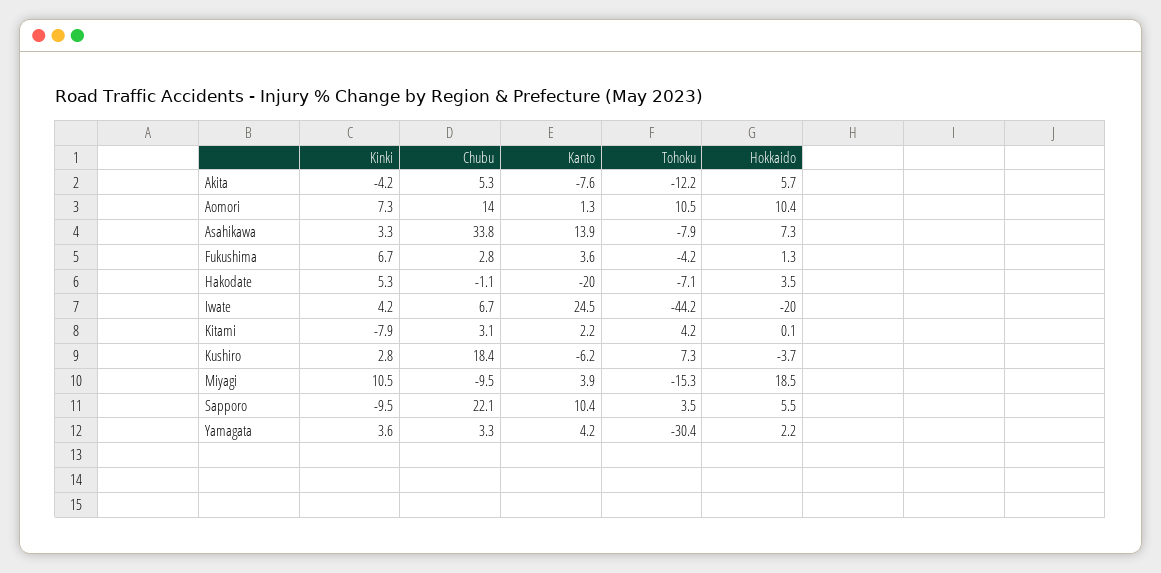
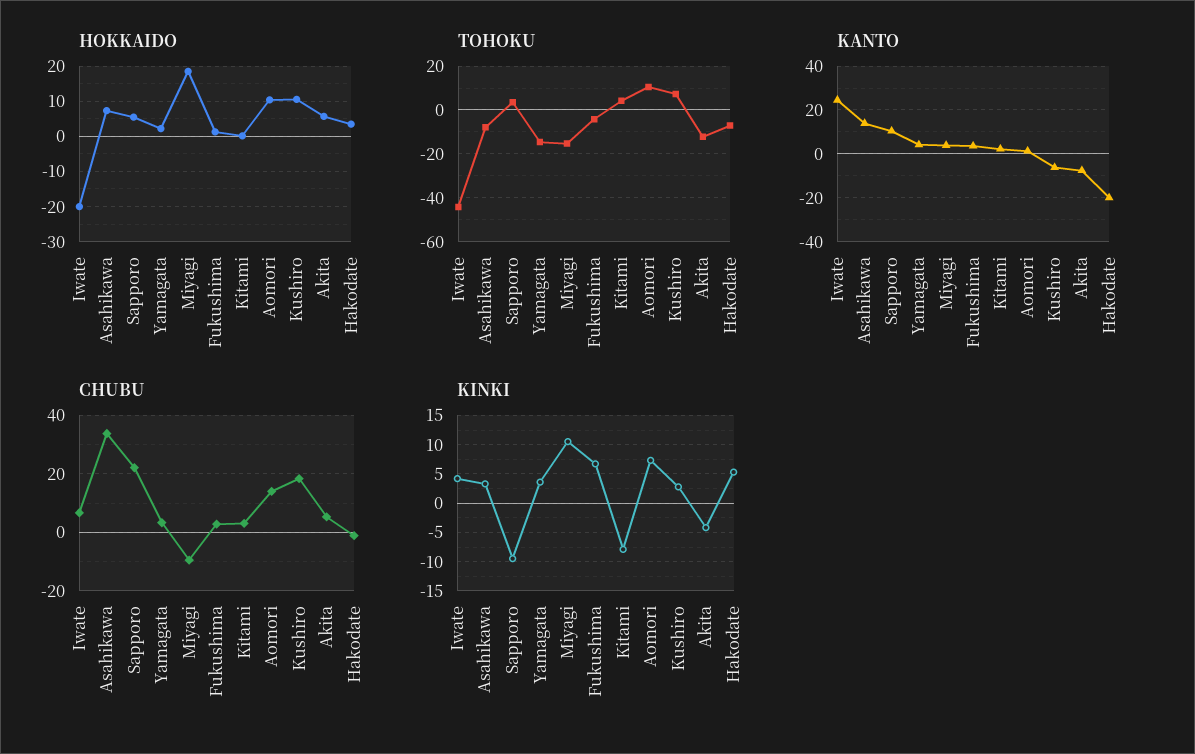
  {
    "Kinki": {
      "Akita": -4.2,
      "Aomori": 7.3,
      "Asahikawa": 3.3,
      "Fukushima": 6.7,
      "Hakodate": 5.3,
      "Iwate": 4.2,
      "Kitami": -7.9,
      "Kushiro": 2.8,
      "Miyagi": 10.5,
      "Sapporo": -9.5,
      "Yamagata": 3.6
    },
    "Chubu": {
      "Akita": 5.3,
      "Aomori": 14,
      "Asahikawa": 33.8,
      "Fukushima": 2.8,
      "Hakodate": -1.1,
      "Iwate": 6.7,
      "Kitami": 3.1,
      "Kushiro": 18.4,
      "Miyagi": -9.5,
      "Sapporo": 22.1,
      "Yamagata": 3.3
    },
    "Kanto": {
      "Akita": -7.6,
      "Aomori": 1.3,
      "Asahikawa": 13.9,
      "Fukushima": 3.6,
      "Hakodate": -20,
      "Iwate": 24.5,
      "Kitami": 2.2,
      "Kushiro": -6.2,
      "Miyagi": 3.9,
      "Sapporo": 10.4,
      "Yamagata": 4.2
    },
    "Tohoku": {
      "Akita": -12.2,
      "Aomori": 10.5,
      "Asahikawa": -7.9,
      "Fukushima": -4.2,
      "Hakodate": -7.1,
      "Iwate": -44.2,
      "Kitami": 4.2,
      "Kushiro": 7.3,
      "Miyagi": -15.3,
      "Sapporo": 3.5,
-     "Yamagata": -30.4
+     "Yamagata": -15
    },
    "Hokkaido": {
      "Akita": 5.7,
      "Aomori": 10.4,
      "Asahikawa": 7.3,
      "Fukushima": 1.3,
      "Hakodate": 3.5,
      "Iwate": -20,
      "Kitami": 0.1,
-     "Kushiro": -3.7,
+     "Kushiro": 10,
      "Miyagi": 18.5,
      "Sapporo": 5.5,
      "Yamagata": 2.2
    }
  }

